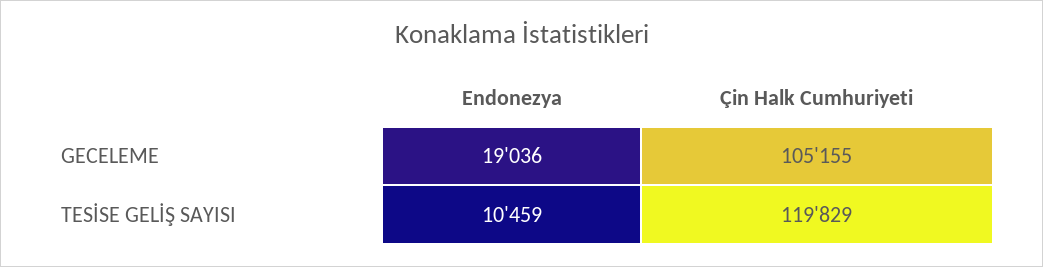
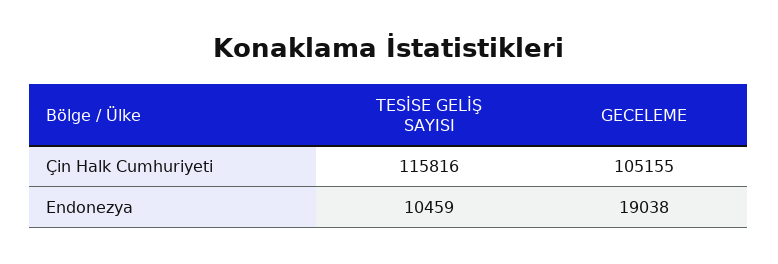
  {
    "Endonezya": {
-     "GECELEME": 19036,
+     "GECELEME": 19038,
      "TESİSE GELİŞ SAYISI": 10459
    },
    "Çin Halk Cumhuriyeti": {
      "GECELEME": 105155,
-     "TESİSE GELİŞ SAYISI": 119829
+     "TESİSE GELİŞ SAYISI": 115816
    }
  }

